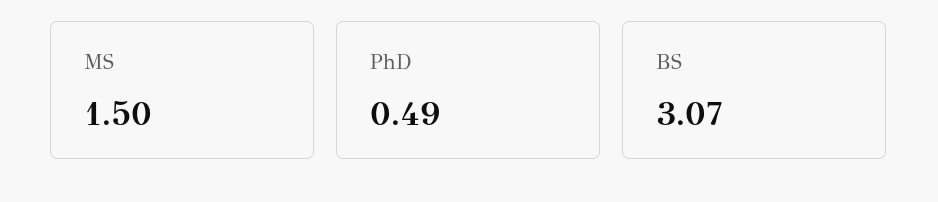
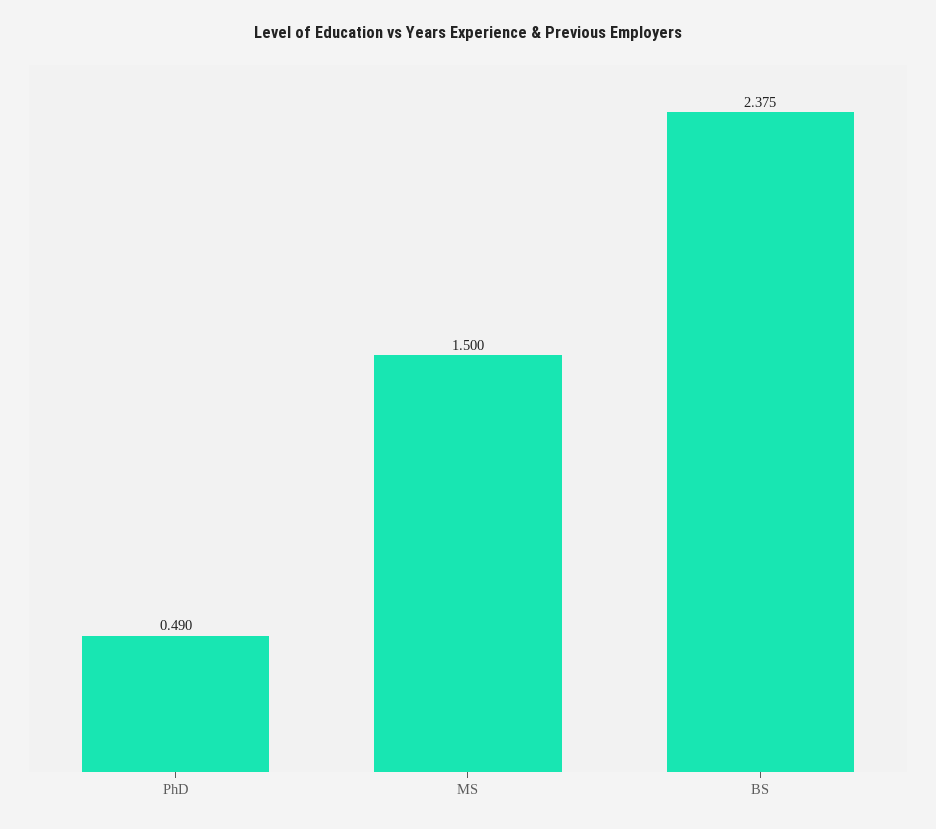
  {
    "MS": 1.5,
    "PhD": 0.49,
-   "BS": 3.07
+   "BS": 2.375
  }

